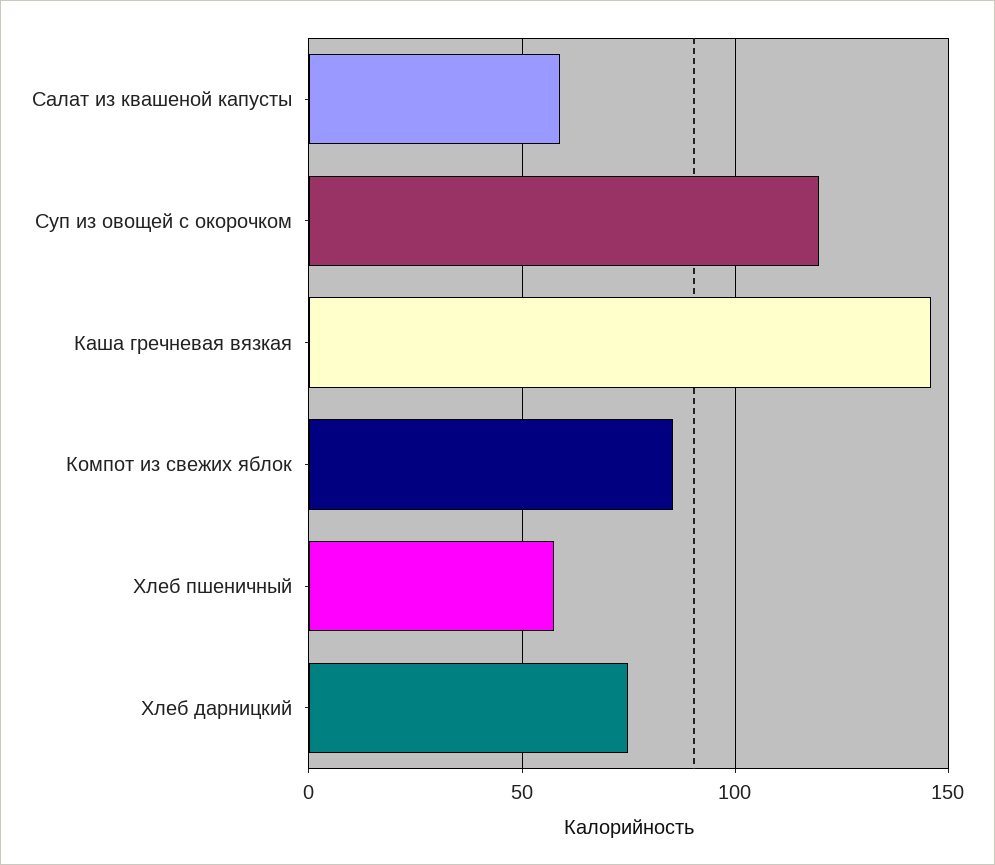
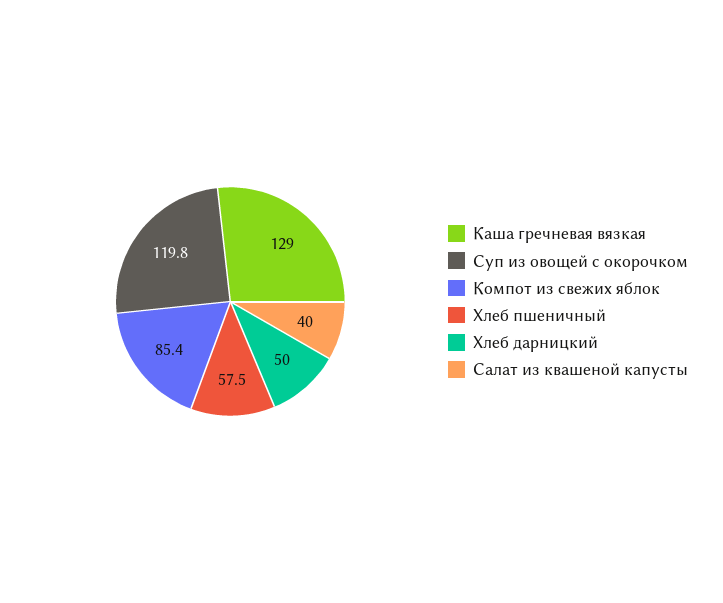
  {
-   "Салат из квашеной капусты": 60,
+   "Салат из квашеной капусты": 40,
    "Суп из овощей с окорочком": 119.8,
-   "Каша гречневая вязкая": 145,
+   "Каша гречневая вязкая": 129,
    "Компот из свежих яблок": 85.4,
    "Хлеб пшеничный": 57.5,
-   "Хлеб дарницкий": 75
+   "Хлеб дарницкий": 50
  }

